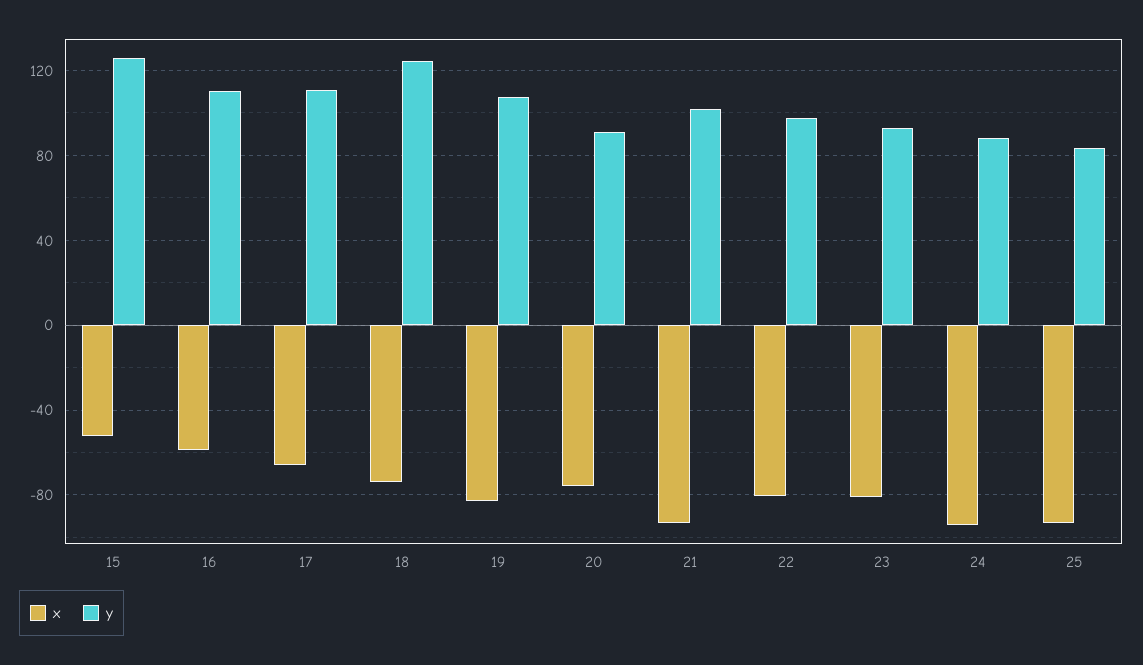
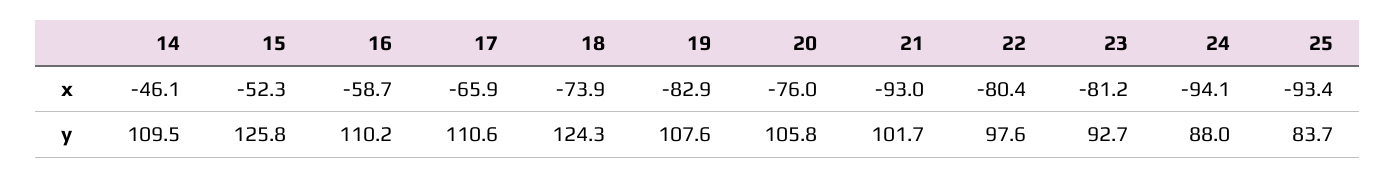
  {
    "x": {
      "15": -52.3,
      "16": -58.7,
      "17": -65.9,
      "18": -73.9,
      "19": -82.9,
      "20": -76,
      "21": -93,
      "22": -80.4,
      "23": -81.2,
      "24": -94.1,
-     "25": -93.4
+     "25": -93.4,
+     "14": -46.1
    },
    "y": {
      "15": 125.8,
      "16": 110.2,
      "17": 110.6,
      "18": 124.3,
      "19": 107.6,
-     "20": 90,
+     "20": 105.8,
      "21": 101.7,
      "22": 97.6,
      "23": 92.7,
      "24": 88,
-     "25": 83.7
+     "25": 83.7,
+     "14": 109.5
    }
  }

